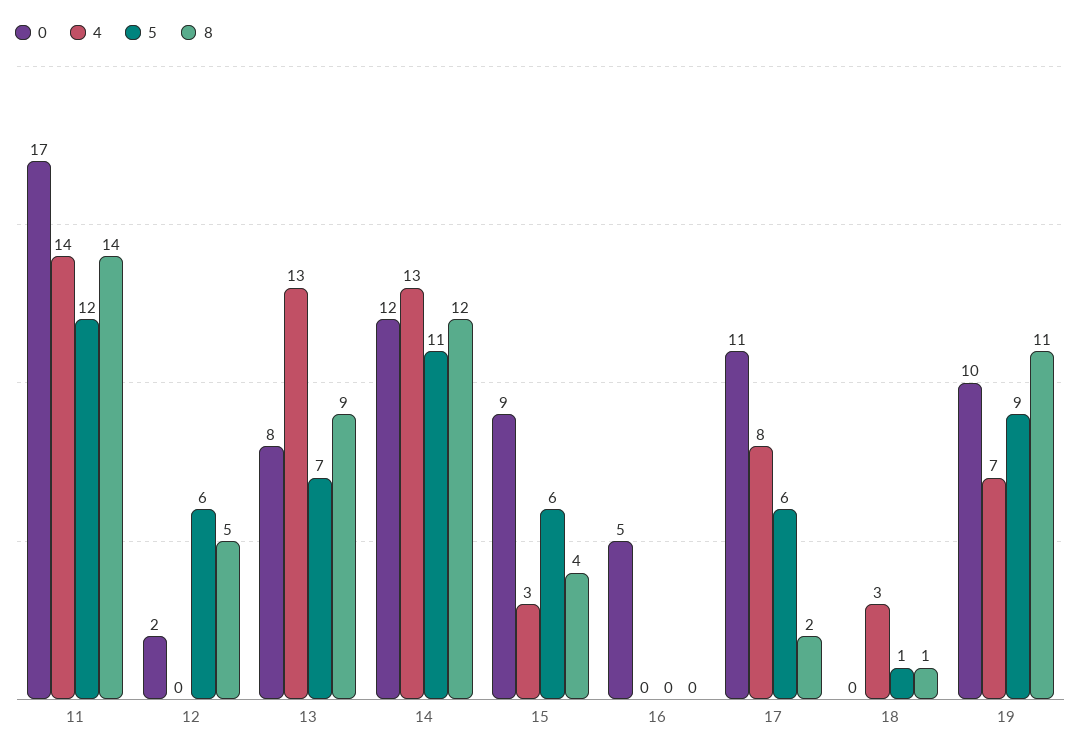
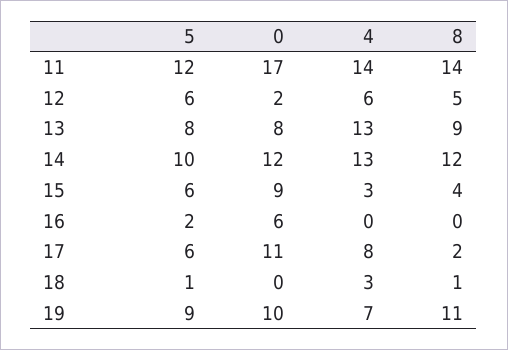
  {
    "0": {
      "11": 17,
      "12": 2,
      "13": 8,
      "14": 12,
      "15": 9,
-     "16": 5,
+     "16": 6,
      "17": 11,
      "18": 0,
      "19": 10
    },
    "4": {
      "11": 14,
-     "12": 0,
+     "12": 6,
      "13": 13,
      "14": 13,
      "15": 3,
      "16": 0,
      "17": 8,
      "18": 3,
      "19": 7
    },
    "5": {
      "11": 12,
      "12": 6,
-     "13": 7,
+     "13": 8,
-     "14": 11,
+     "14": 10,
      "15": 6,
-     "16": 0,
+     "16": 2,
      "17": 6,
      "18": 1,
      "19": 9
    },
    "8": {
      "11": 14,
      "12": 5,
      "13": 9,
      "14": 12,
      "15": 4,
      "16": 0,
      "17": 2,
      "18": 1,
      "19": 11
    }
  }

